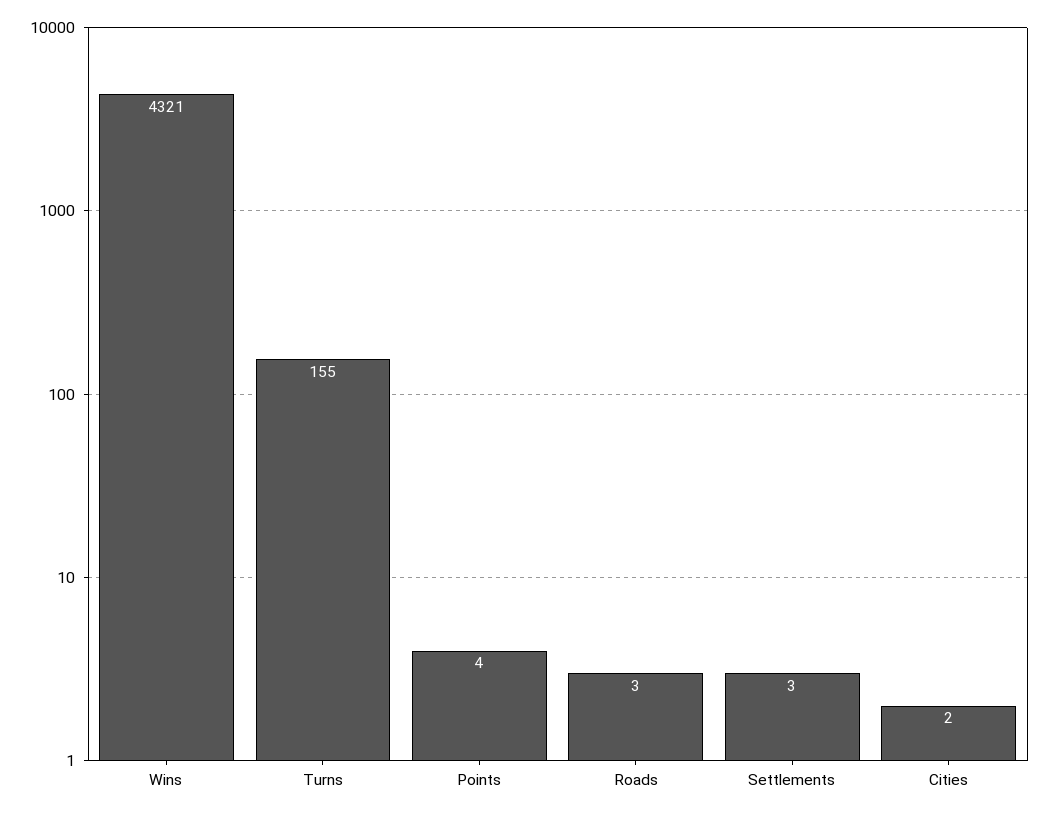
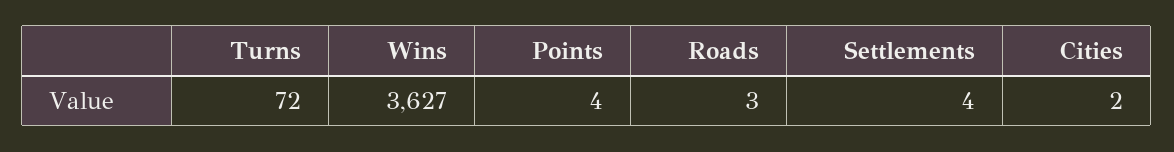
  {
-   "Wins": 4321,
+   "Wins": 3627,
-   "Turns": 155,
+   "Turns": 72,
    "Points": 4,
    "Roads": 3,
-   "Settlements": 3,
+   "Settlements": 4,
    "Cities": 2
  }

